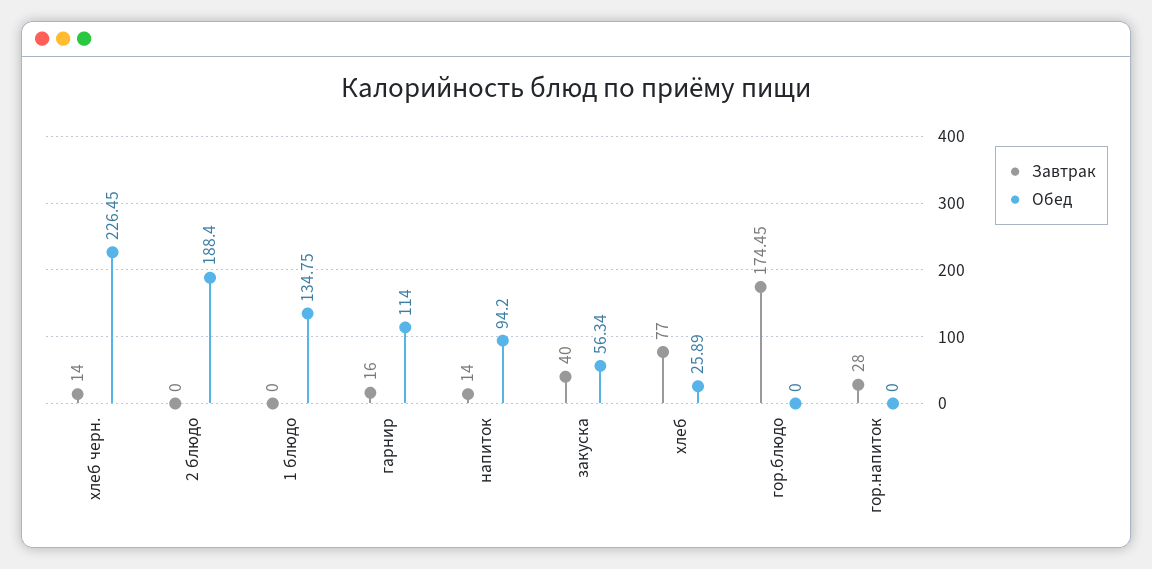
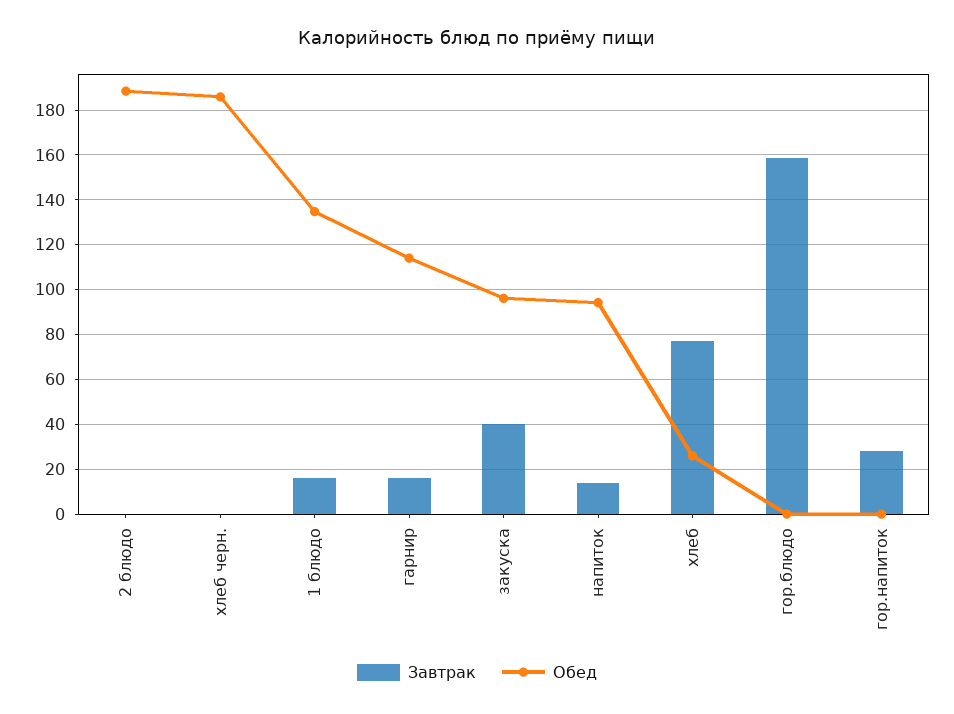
  {
    "Завтрак": {
-     "хлеб черн.": 14,
+     "хлеб черн.": 0,
      "2 блюдо": 0,
-     "1 блюдо": 0,
+     "1 блюдо": 15,
      "гарнир": 16,
      "напиток": 14,
      "закуска": 40,
      "хлеб": 77,
-     "гор.блюдо": 174.45,
+     "гор.блюдо": 160,
      "гор.напиток": 28
    },
    "Обед": {
-     "хлеб черн.": 226.45,
+     "хлеб черн.": 185,
      "2 блюдо": 188.4,
      "1 блюдо": 134.75,
      "гарнир": 114,
      "напиток": 94.2,
-     "закуска": 56.34,
+     "закуска": 95,
      "хлеб": 25.89,
      "гор.блюдо": 0,
      "гор.напиток": 0
    }
  }

